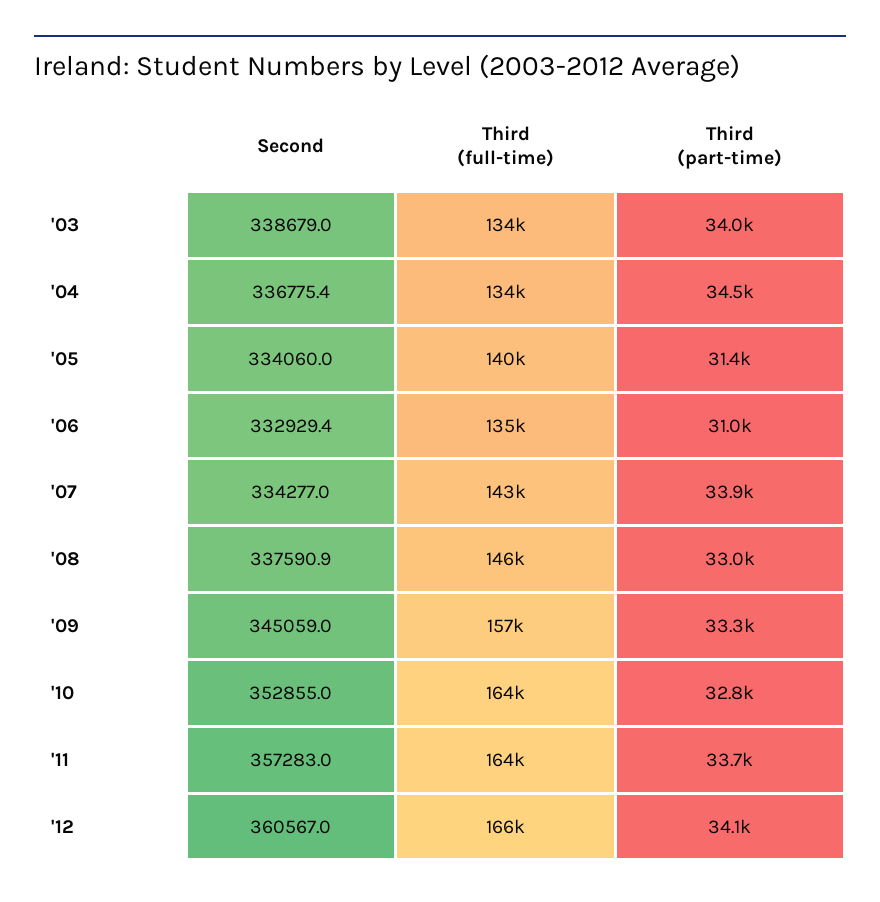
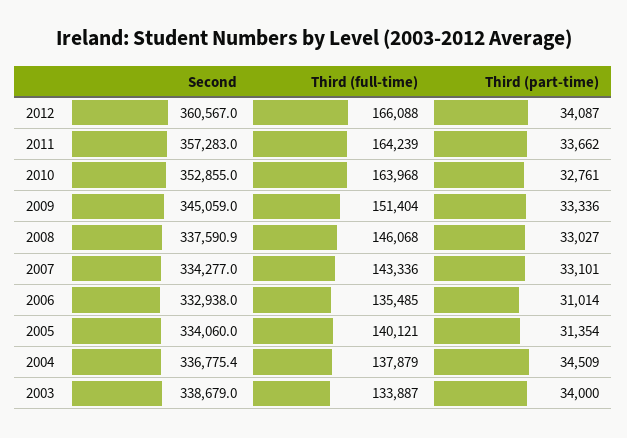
  {
    "Second": {
      "'03": 338679,
      "'04": 336775.4,
      "'05": 334060,
-     "'06": 332929.4,
+     "'06": 332938,
      "'07": 334277,
      "'08": 337590.9,
      "'09": 345059,
      "'10": 352855,
      "'11": 357283,
      "'12": 360567
    },
    "Third (full-time)": {
      "'03": 133887,
-     "'04": 134000,
+     "'04": 137879,
      "'05": 140121,
      "'06": 135485,
      "'07": 143336,
      "'08": 146068,
-     "'09": 157000,
+     "'09": 151404,
      "'10": 163968,
      "'11": 164239,
      "'12": 166088
    },
    "Third (part-time)": {
      "'03": 34000,
      "'04": 34509,
      "'05": 31354,
      "'06": 31014,
-     "'07": 33900,
+     "'07": 33101,
      "'08": 33027,
      "'09": 33336,
      "'10": 32761,
      "'11": 33662,
      "'12": 34087
    }
  }

